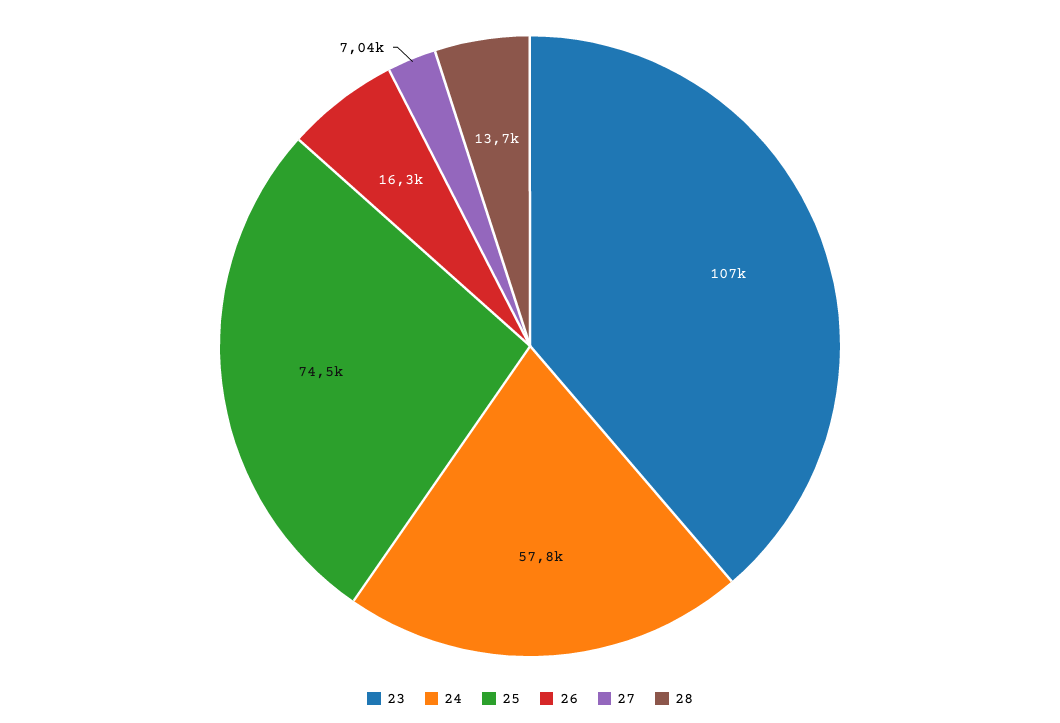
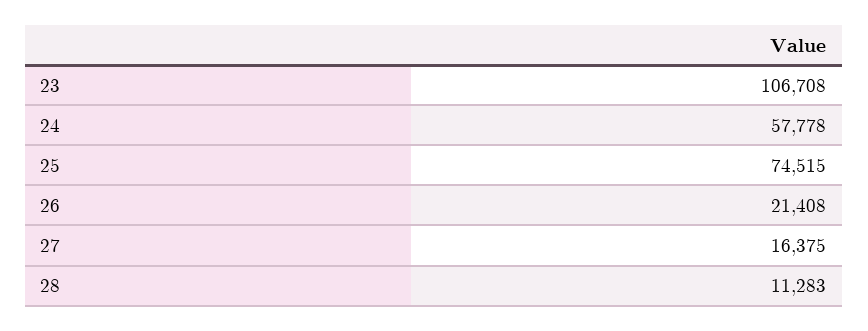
  {
    "23": 106708,
    "24": 57778,
    "25": 74515,
-   "26": 16300,
+   "26": 21408,
-   "27": 7040,
+   "27": 16375,
-   "28": 13700
+   "28": 11283
  }

